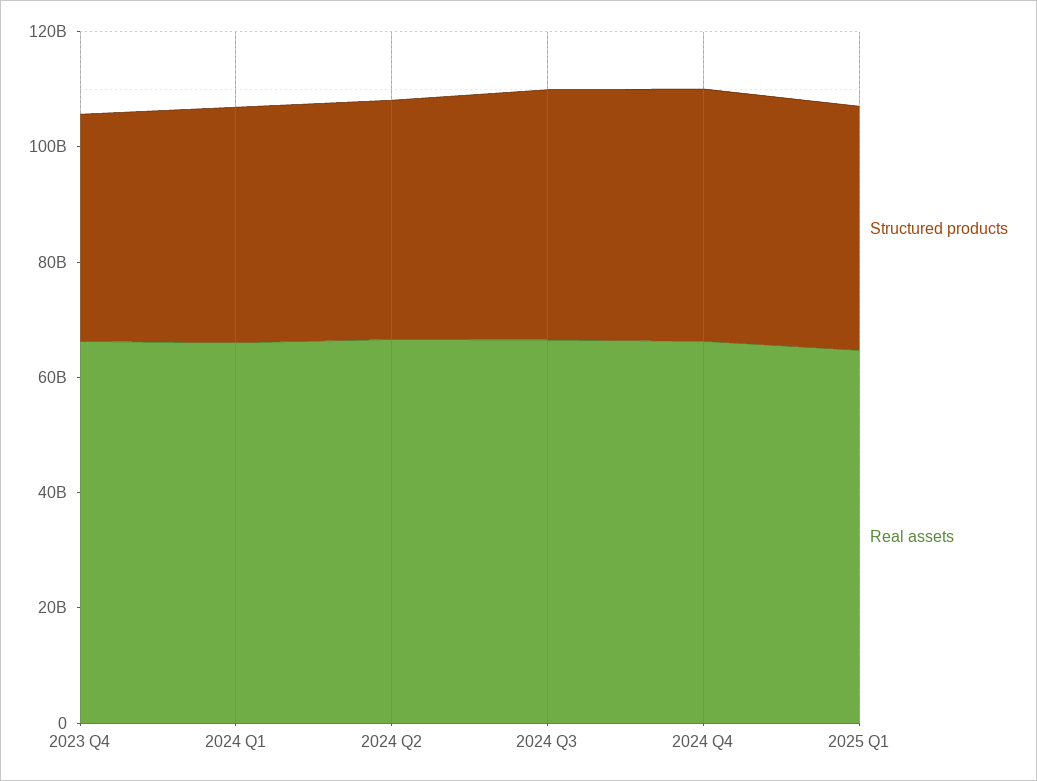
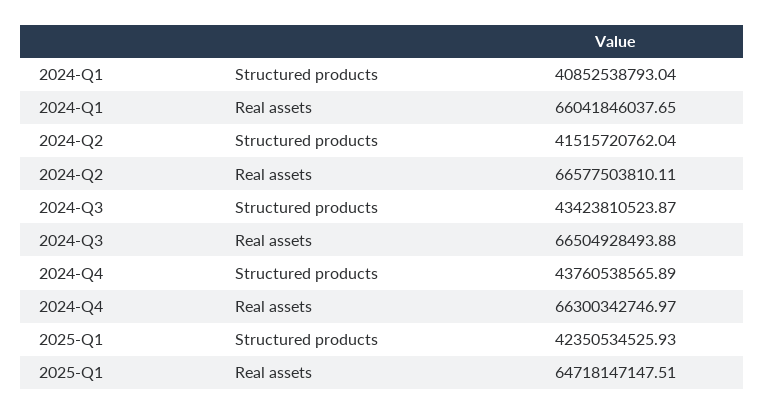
  {
    "Structured products": {
-     "2023 Q4": 40000000000,
      "2024 Q1": 40852538793.04,
      "2024 Q2": 41515720762.04,
      "2024 Q3": 43423810523.87,
      "2024 Q4": 43760538565.89,
      "2025 Q1": 42350534525.93
    },
    "Real assets": {
-     "2023 Q4": 65000000000,
      "2024 Q1": 66041846037.65,
      "2024 Q2": 66577503810.11,
      "2024 Q3": 66504928493.88,
      "2024 Q4": 66300342746.97,
      "2025 Q1": 64718147147.51
    }
  }

